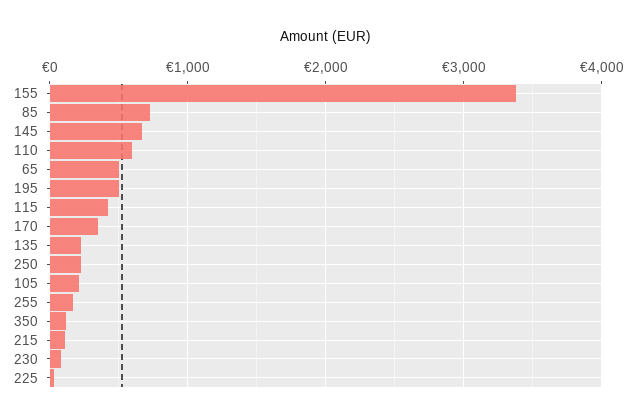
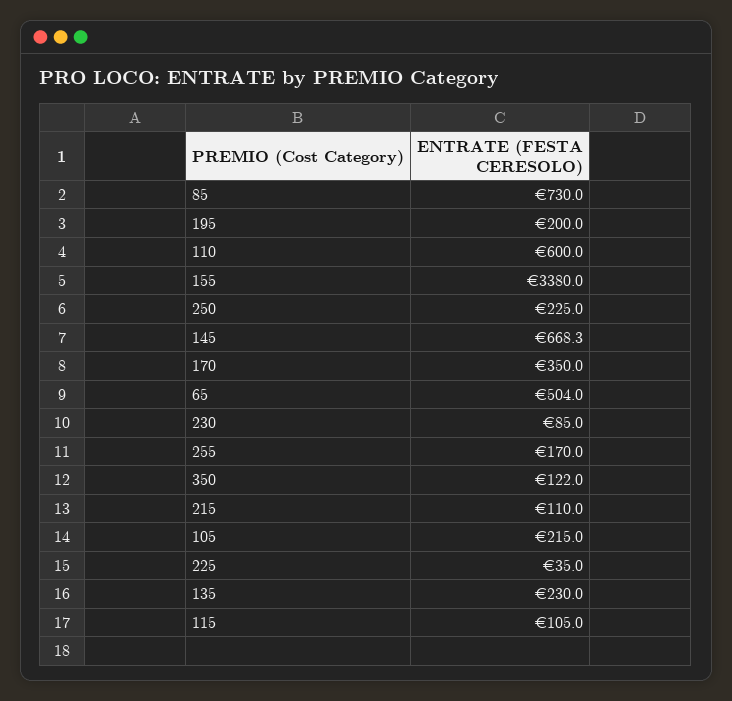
  {
    "155": 3380,
    "85": 730,
    "145": 668.3,
    "110": 600,
    "65": 504,
-   "195": 500,
+   "195": 200,
-   "115": 400,
+   "115": 105,
    "170": 350,
    "135": 230,
    "250": 225,
    "105": 215,
    "255": 170,
    "350": 122,
    "215": 110,
    "230": 85,
    "225": 35
  }

